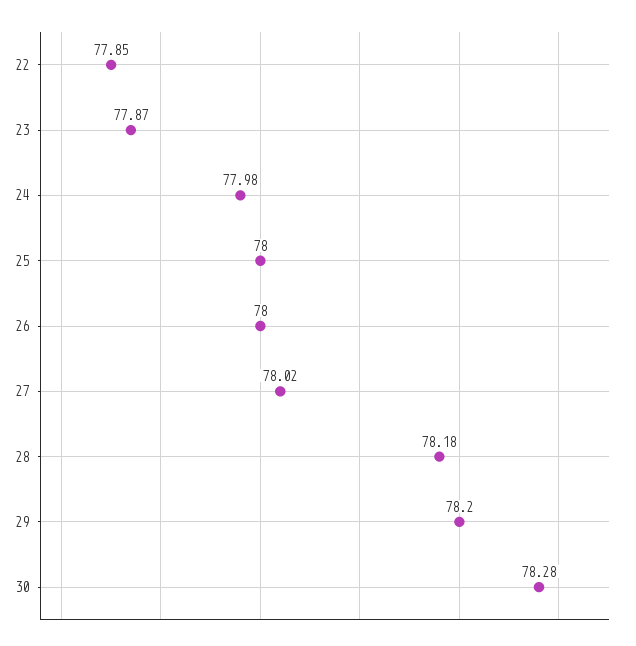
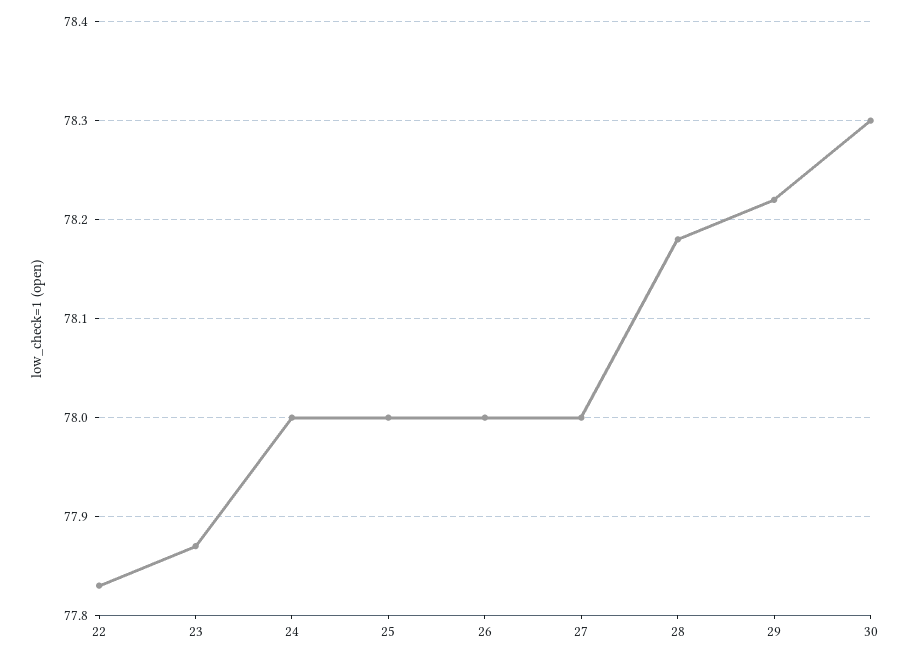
  {
-   "22": 77.85,
+   "22": 77.83,
    "23": 77.87,
-   "24": 77.98,
+   "24": 78,
    "25": 78,
    "26": 78,
-   "27": 78.02,
+   "27": 78,
    "28": 78.18,
-   "29": 78.2,
+   "29": 78.22,
-   "30": 78.28
+   "30": 78.3
  }

